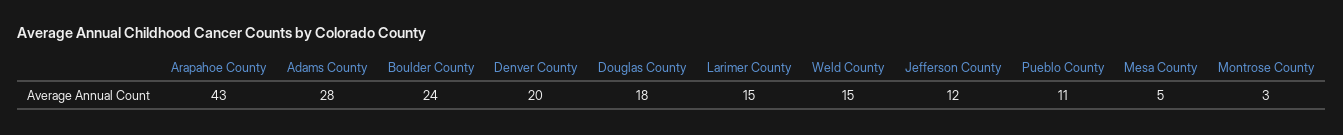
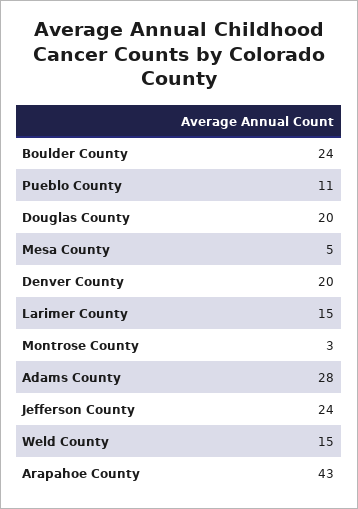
  {
    "Arapahoe County": 43,
    "Adams County": 28,
    "Boulder County": 24,
    "Denver County": 20,
-   "Douglas County": 18,
+   "Douglas County": 20,
    "Larimer County": 15,
    "Weld County": 15,
-   "Jefferson County": 12,
+   "Jefferson County": 24,
    "Pueblo County": 11,
    "Mesa County": 5,
    "Montrose County": 3
  }

